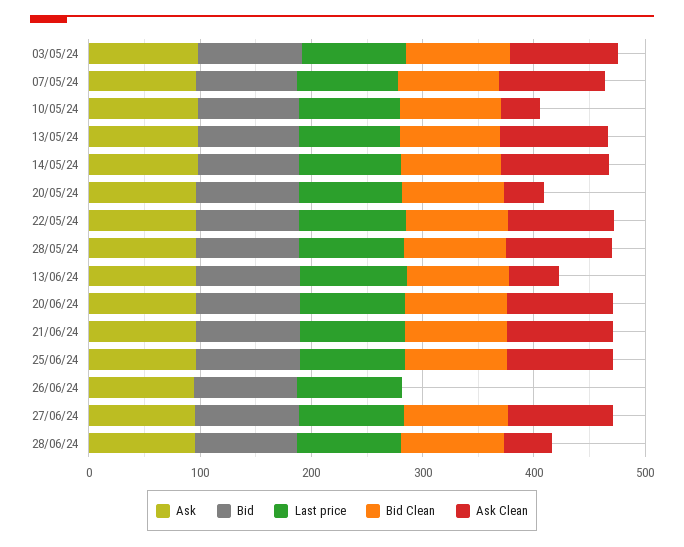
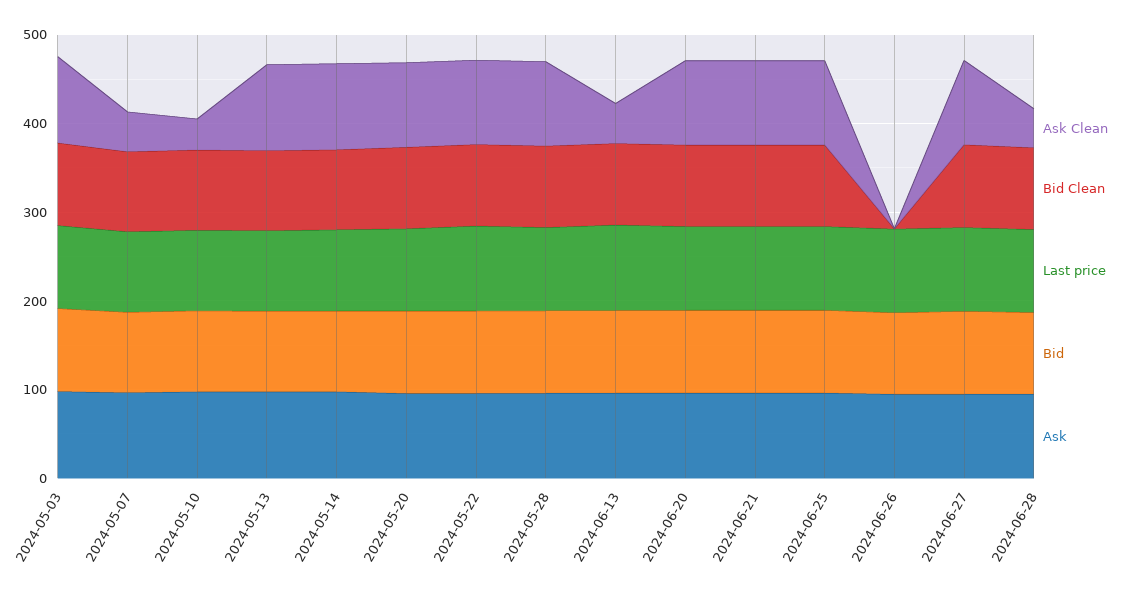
  {
    "Ask": {
      "03/05/24": 100,
      "07/05/24": 100,
      "10/05/24": 100,
      "13/05/24": 100,
      "14/05/24": 100,
      "20/05/24": 100,
      "22/05/24": 100,
      "28/05/24": 100,
      "13/06/24": 100,
      "20/06/24": 100,
      "21/06/24": 100,
      "25/06/24": 100,
      "26/06/24": 100,
      "27/06/24": 100,
      "28/06/24": 100
    },
    "Bid": {
      "03/05/24": 100,
      "07/05/24": 100,
      "10/05/24": 100,
      "13/05/24": 100,
      "14/05/24": 100,
      "20/05/24": 100,
      "22/05/24": 100,
      "28/05/24": 100,
      "13/06/24": 100,
      "20/06/24": 100,
      "21/06/24": 100,
      "25/06/24": 100,
      "26/06/24": 100,
      "27/06/24": 100,
      "28/06/24": 100
    },
    "Last price": {
      "03/05/24": 100,
      "07/05/24": 100,
      "10/05/24": 100,
      "13/05/24": 100,
      "14/05/24": 100,
      "20/05/24": 100,
      "22/05/24": 100,
      "28/05/24": 100,
      "13/06/24": 100,
      "20/06/24": 100,
      "21/06/24": 100,
      "25/06/24": 100,
      "26/06/24": 100,
      "27/06/24": 100,
      "28/06/24": 100
    },
    "Bid Clean": {
      "03/05/24": 100,
      "07/05/24": 100,
      "10/05/24": 100,
      "13/05/24": 100,
      "14/05/24": 100,
      "20/05/24": 100,
      "22/05/24": 100,
      "28/05/24": 100,
      "13/06/24": 100,
      "20/06/24": 100,
      "21/06/24": 100,
      "25/06/24": 100,
      "26/06/24": 0,
      "27/06/24": 100,
      "28/06/24": 100
    },
    "Ask Clean": {
      "03/05/24": 100,
-     "07/05/24": 100,
+     "07/05/24": 40,
      "10/05/24": 40,
      "13/05/24": 100,
      "14/05/24": 100,
-     "20/05/24": 40,
+     "20/05/24": 100,
      "22/05/24": 100,
      "28/05/24": 100,
      "13/06/24": 40,
      "20/06/24": 100,
      "21/06/24": 100,
      "25/06/24": 100,
      "26/06/24": 0,
      "27/06/24": 100,
      "28/06/24": 40
    }
  }

